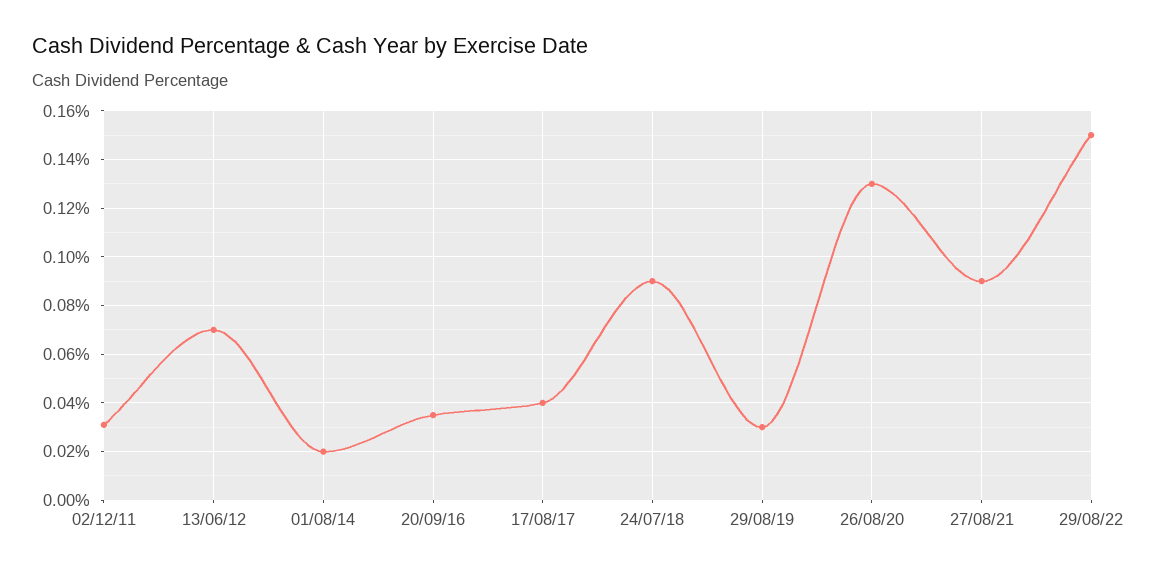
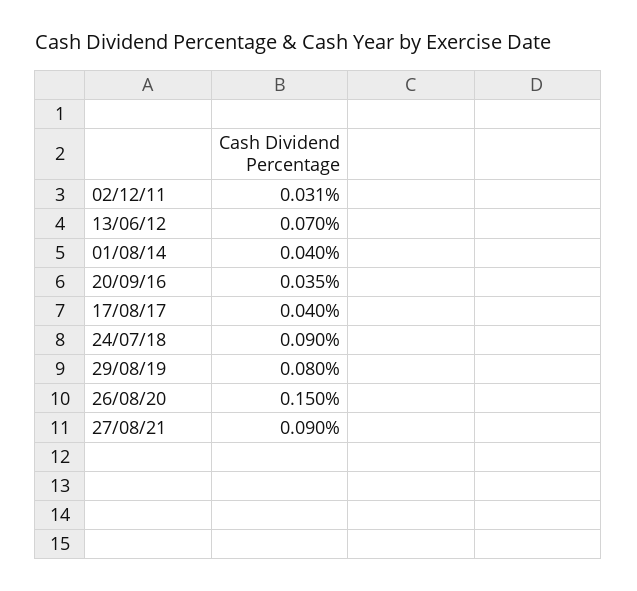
  {
    "02/12/11": 0.031,
    "13/06/12": 0.07,
-   "01/08/14": 0.02,
+   "01/08/14": 0.04,
    "20/09/16": 0.035,
    "17/08/17": 0.04,
    "24/07/18": 0.09,
-   "29/08/19": 0.03,
+   "29/08/19": 0.08,
-   "26/08/20": 0.13,
+   "26/08/20": 0.15,
-   "27/08/21": 0.09,
+   "27/08/21": 0.09
-   "29/08/22": 0.15
  }

